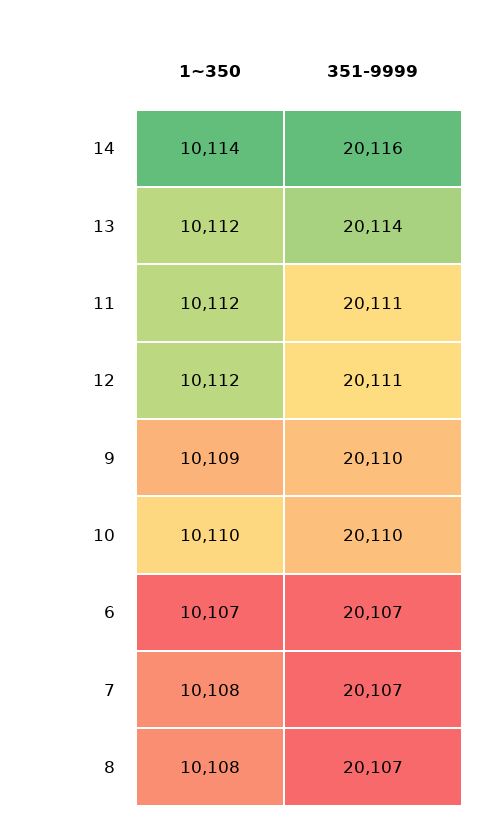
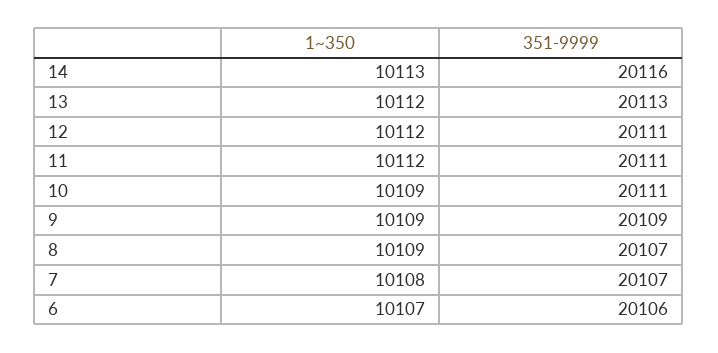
  {
    "1~350": {
-     "14": 10114,
+     "14": 10113,
      "13": 10112,
      "11": 10112,
      "12": 10112,
      "9": 10109,
-     "10": 10110,
+     "10": 10109,
      "6": 10107,
      "7": 10108,
-     "8": 10108
+     "8": 10109
    },
    "351-9999": {
      "14": 20116,
-     "13": 20114,
+     "13": 20113,
      "11": 20111,
      "12": 20111,
-     "9": 20110,
+     "9": 20109,
-     "10": 20110,
+     "10": 20111,
-     "6": 20107,
+     "6": 20106,
      "7": 20107,
      "8": 20107
    }
  }

